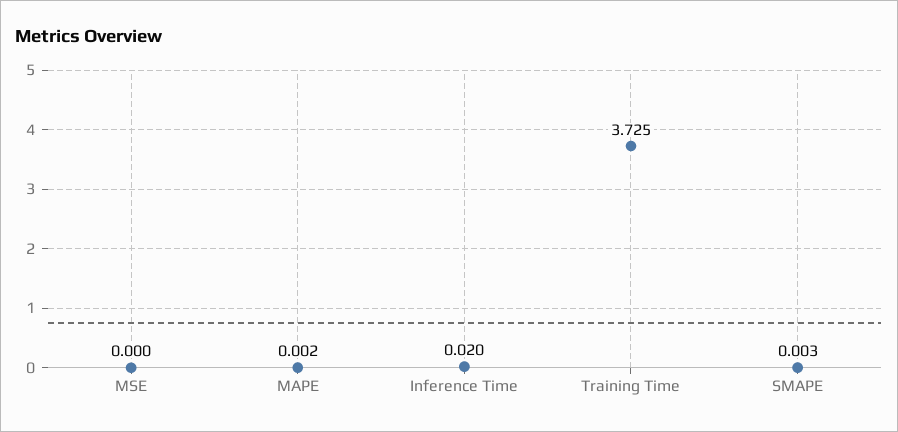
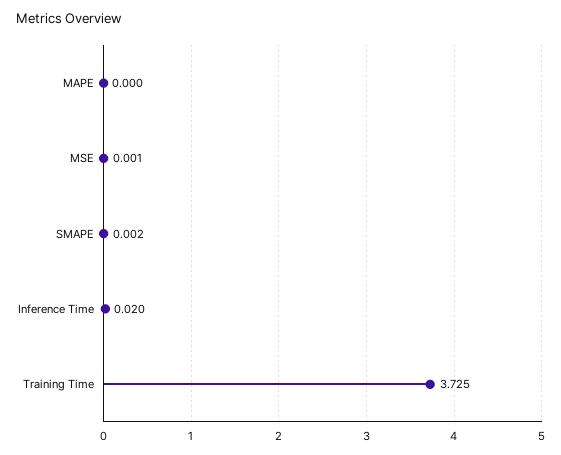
  {
-   "MSE": 0,
+   "MSE": 0.001,
-   "MAPE": 0.002,
+   "MAPE": 0,
    "Inference Time": 0.02,
    "Training Time": 3.725,
-   "SMAPE": 0.003
+   "SMAPE": 0.002
  }

